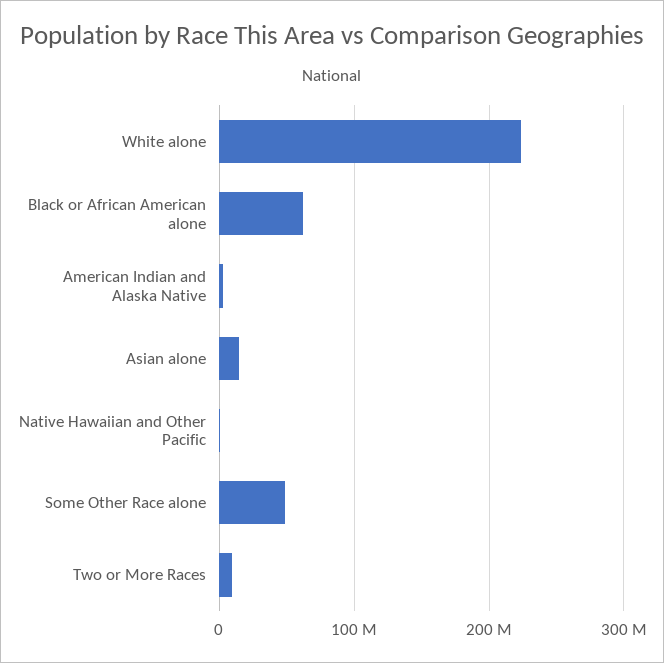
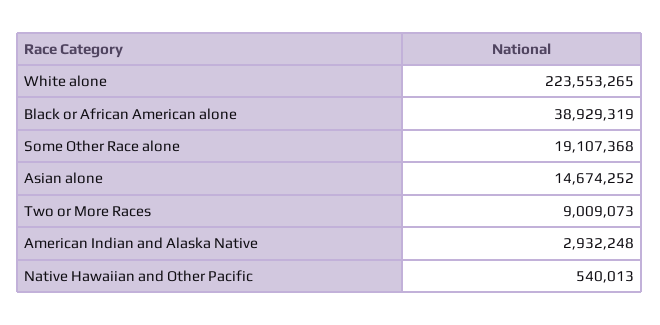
  {
    "White alone": 223553265,
-   "Black or African American alone": 60000000,
+   "Black or African American alone": 38929319,
    "American Indian and Alaska Native": 2932248,
    "Asian alone": 14674252,
    "Native Hawaiian and Other Pacific": 540013,
-   "Some Other Race alone": 50000000,
+   "Some Other Race alone": 19107368,
    "Two or More Races": 9009073
  }

